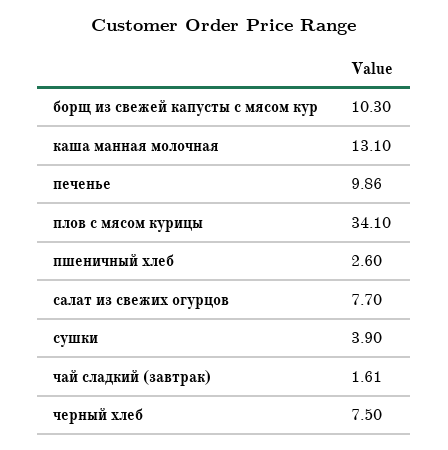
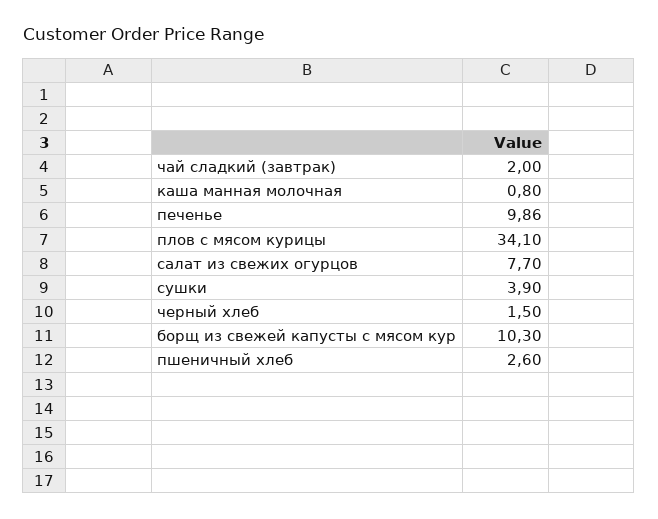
  {
    "борщ из свежей капусты с мясом кур": 10.3,
-   "каша манная молочная": 13.1,
+   "каша манная молочная": 0.8,
    "печенье": 9.86,
    "плов с мясом курицы": 34.1,
    "пшеничный хлеб": 2.6,
    "салат из свежих огурцов": 7.7,
    "сушки": 3.9,
-   "чай сладкий (завтрак)": 1.61,
+   "чай сладкий (завтрак)": 2,
-   "черный хлеб": 7.5
+   "черный хлеб": 1.5
  }

